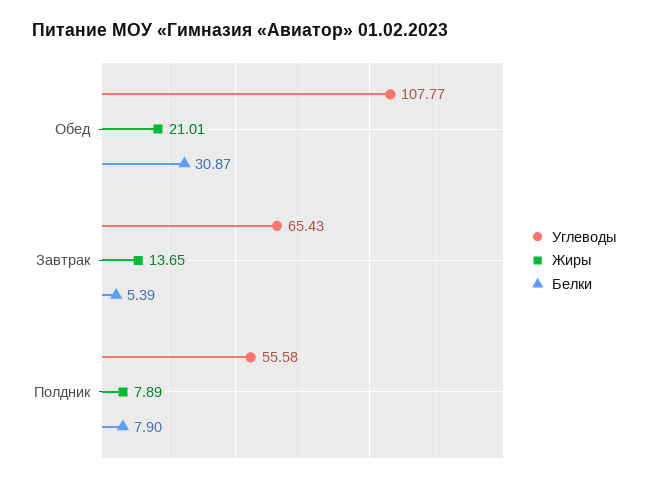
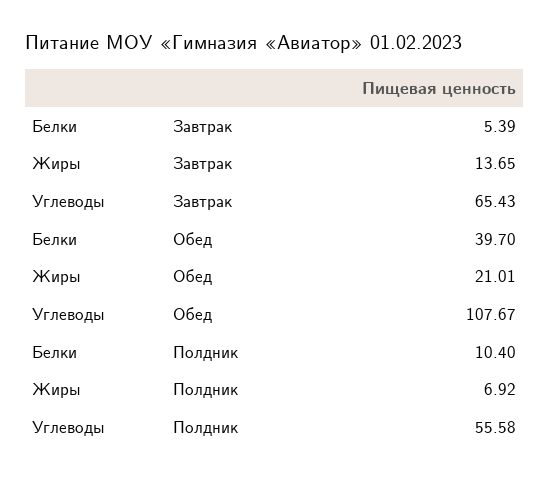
  {
    "Углеводы": {
-     "Обед": 107.77,
+     "Обед": 107.67,
      "Завтрак": 65.43,
      "Полдник": 55.58
    },
    "Жиры": {
      "Обед": 21.01,
      "Завтрак": 13.65,
-     "Полдник": 7.89
+     "Полдник": 6.92
    },
    "Белки": {
-     "Обед": 30.87,
+     "Обед": 39.7,
      "Завтрак": 5.39,
-     "Полдник": 7.9
+     "Полдник": 10.4
    }
  }

